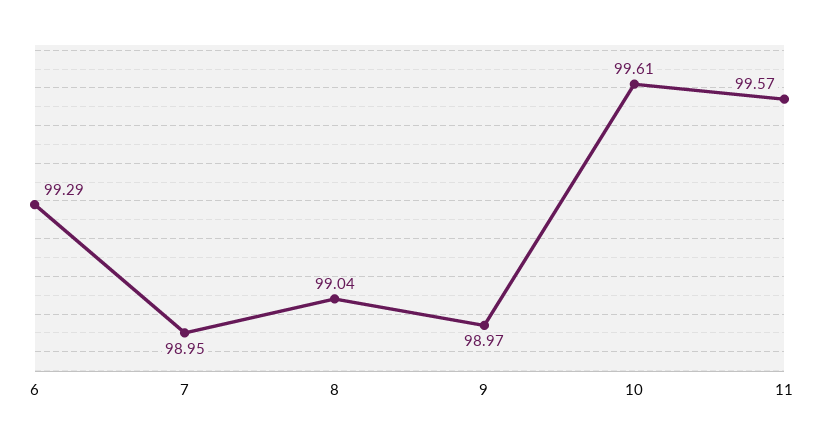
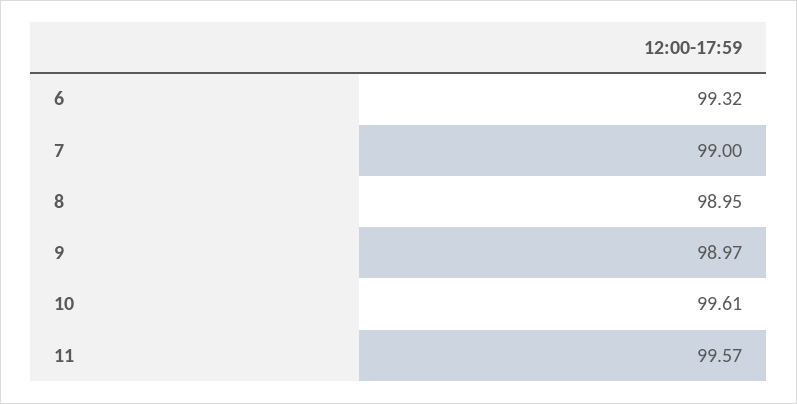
  {
-   "6": 99.29,
+   "6": 99.32,
-   "7": 98.95,
+   "7": 99,
-   "8": 99.04,
+   "8": 98.95,
    "9": 98.97,
    "10": 99.61,
    "11": 99.57
  }

